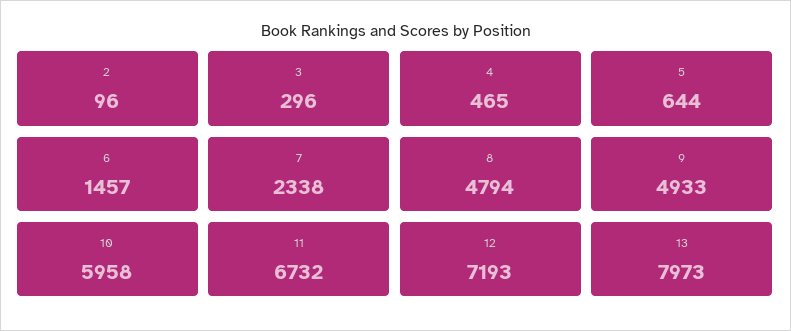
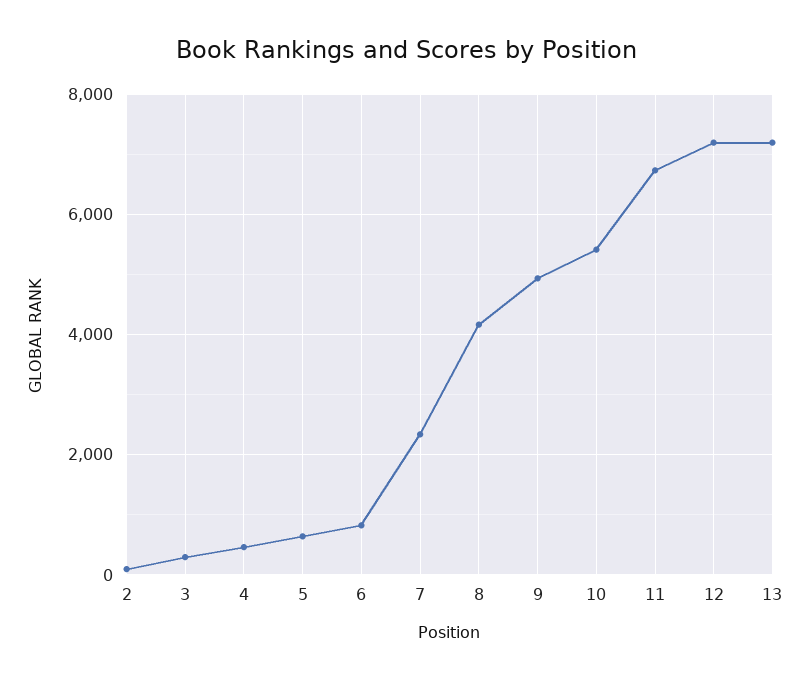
  {
    "2": 96,
    "3": 296,
    "4": 465,
    "5": 644,
-   "6": 1457,
+   "6": 800,
    "7": 2338,
-   "8": 4794,
+   "8": 4200,
    "9": 4933,
-   "10": 5958,
+   "10": 5400,
    "11": 6732,
    "12": 7193,
-   "13": 7973
+   "13": 7200
  }

